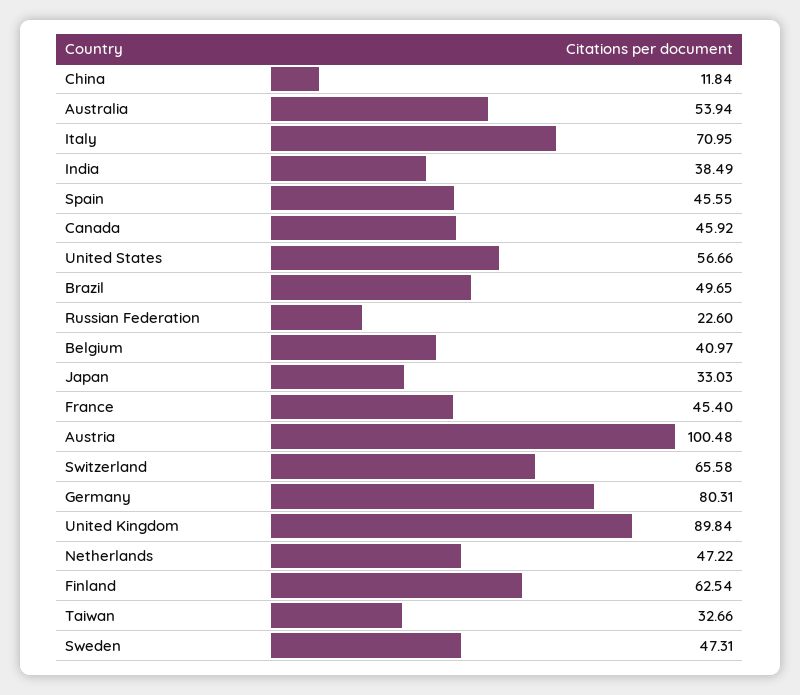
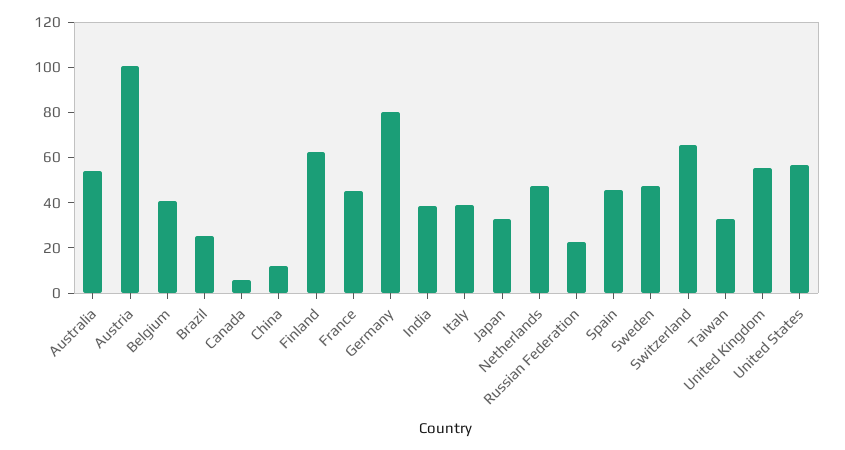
  {
    "China": 11.84,
    "Australia": 53.94,
-   "Italy": 70.95,
+   "Italy": 40,
    "India": 38.49,
    "Spain": 45.55,
-   "Canada": 45.92,
+   "Canada": 5,
    "United States": 56.66,
-   "Brazil": 49.65,
+   "Brazil": 25,
    "Russian Federation": 22.6,
    "Belgium": 40.97,
    "Japan": 33.03,
    "France": 45.4,
    "Austria": 100.48,
    "Switzerland": 65.58,
    "Germany": 80.31,
-   "United Kingdom": 89.84,
+   "United Kingdom": 55,
    "Netherlands": 47.22,
    "Finland": 62.54,
    "Taiwan": 32.66,
    "Sweden": 47.31
  }

